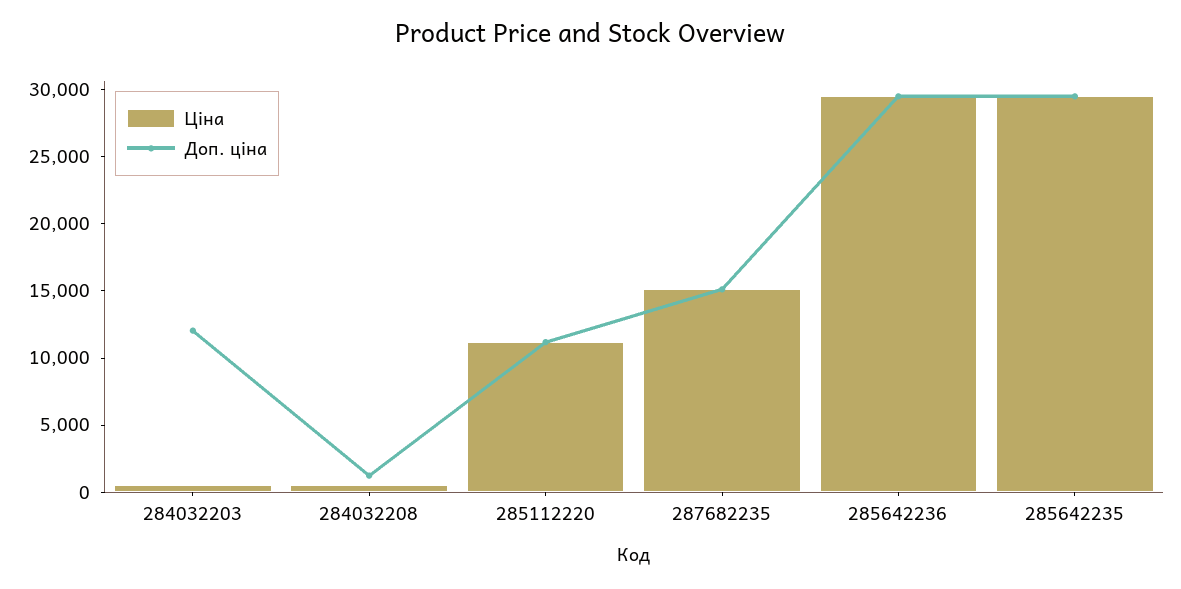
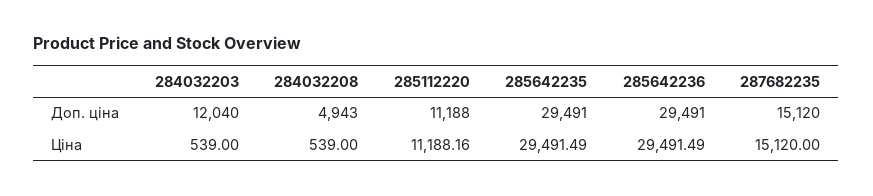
  {
    "Ціна": {
      "284032203": 539,
      "284032208": 539,
      "285112220": 11188.16,
      "287682235": 15120,
      "285642236": 29491.49,
      "285642235": 29491.49
    },
    "Доп. ціна": {
      "284032203": 12040,
-     "284032208": 1000,
+     "284032208": 4943,
      "285112220": 11188,
      "287682235": 15120,
      "285642236": 29491,
      "285642235": 29491
    }
  }

